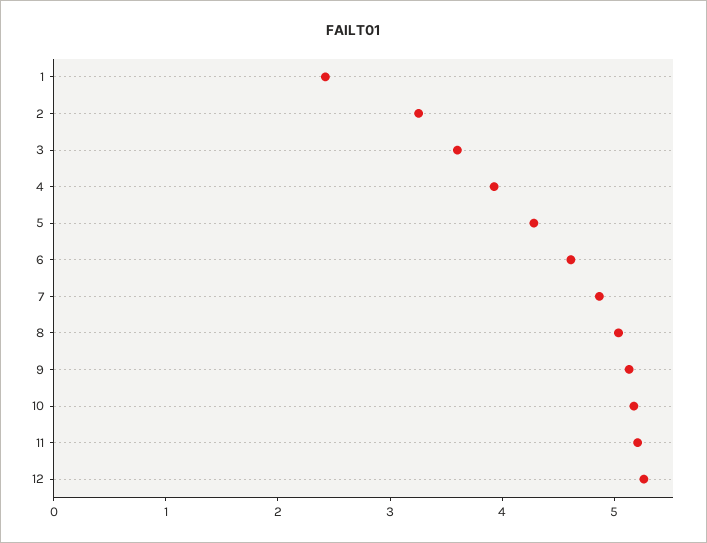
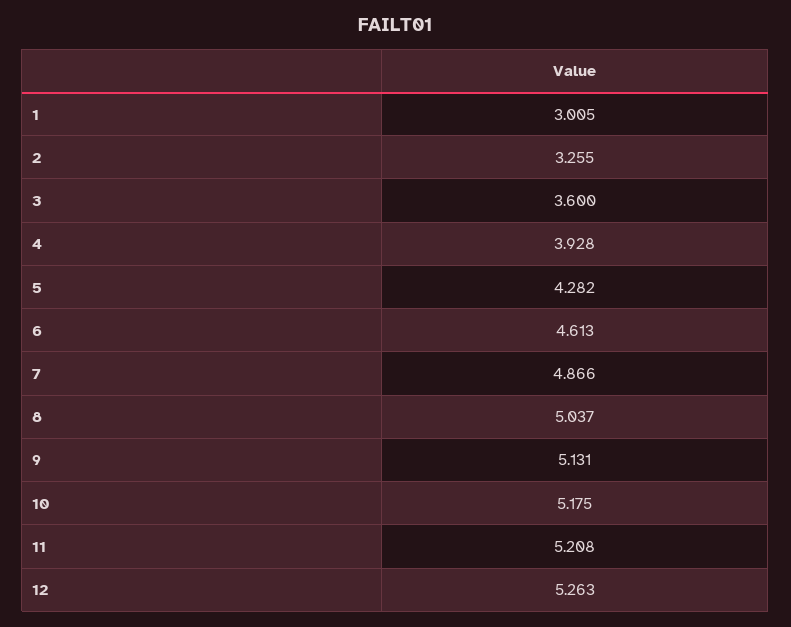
  {
-   "1": 2.4,
+   "1": 3.005,
    "2": 3.255,
    "3": 3.6,
    "4": 3.928,
    "5": 4.282,
    "6": 4.613,
    "7": 4.866,
    "8": 5.037,
    "9": 5.131,
    "10": 5.175,
    "11": 5.208,
    "12": 5.263
  }

